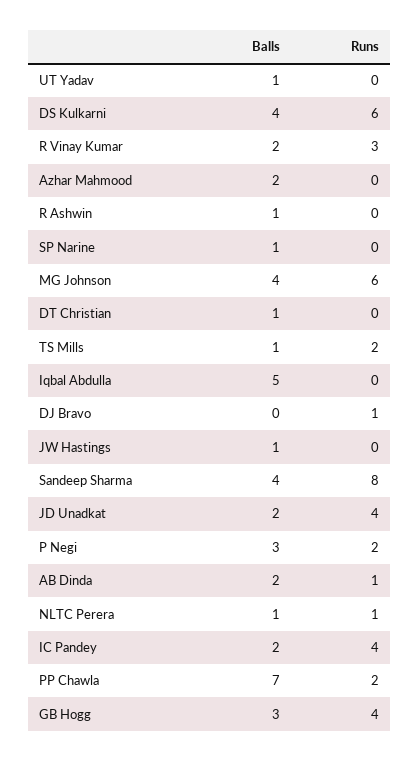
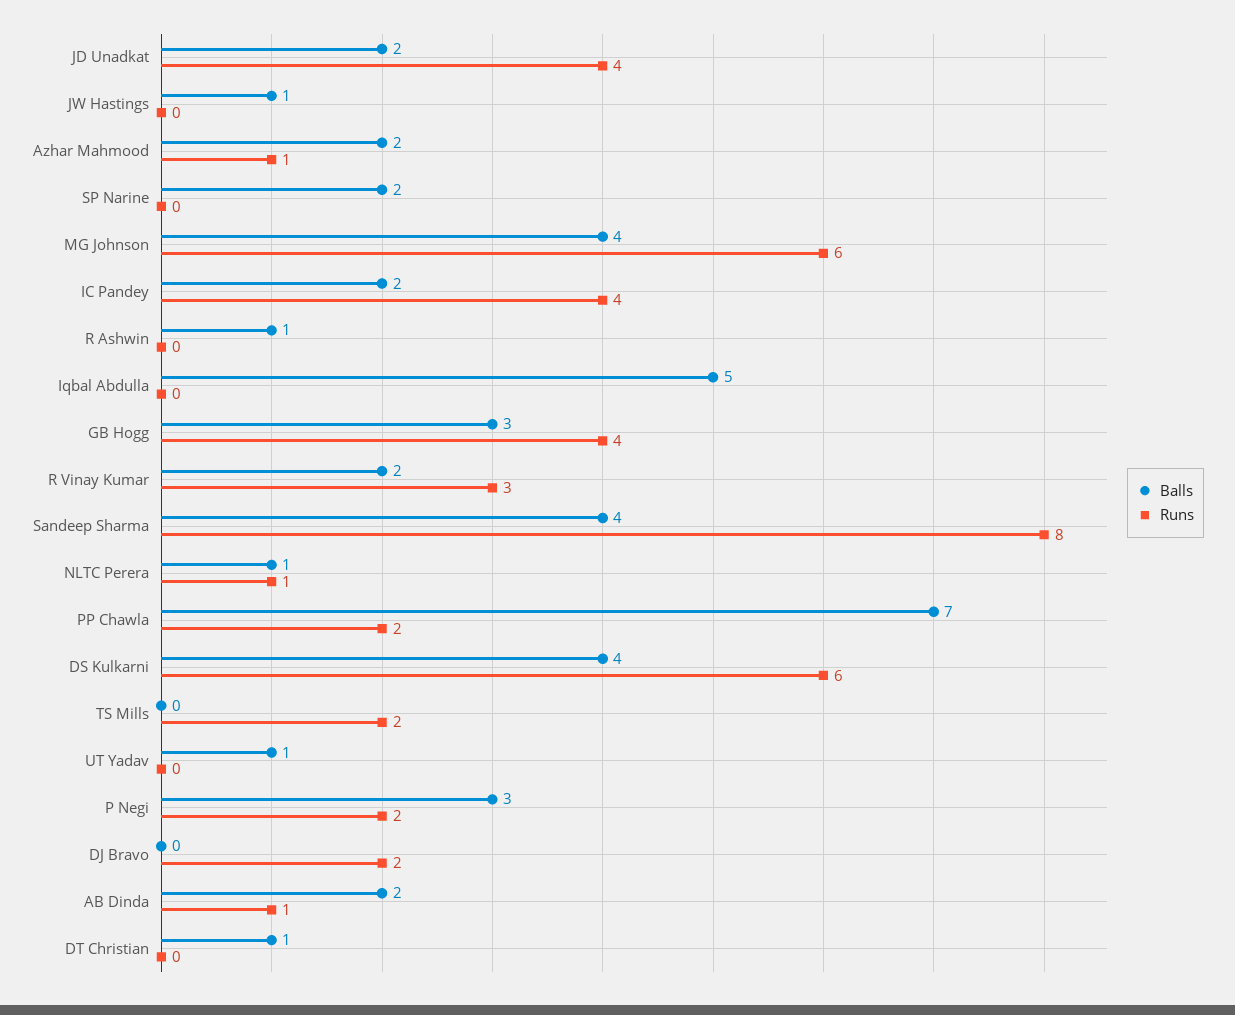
  {
    "Balls": {
      "UT Yadav": 1,
      "DS Kulkarni": 4,
      "R Vinay Kumar": 2,
      "Azhar Mahmood": 2,
      "R Ashwin": 1,
-     "SP Narine": 1,
+     "SP Narine": 2,
      "MG Johnson": 4,
      "DT Christian": 1,
-     "TS Mills": 1,
+     "TS Mills": 0,
      "Iqbal Abdulla": 5,
      "DJ Bravo": 0,
      "JW Hastings": 1,
      "Sandeep Sharma": 4,
      "JD Unadkat": 2,
      "P Negi": 3,
      "AB Dinda": 2,
      "NLTC Perera": 1,
      "IC Pandey": 2,
      "PP Chawla": 7,
      "GB Hogg": 3
    },
    "Runs": {
      "UT Yadav": 0,
      "DS Kulkarni": 6,
      "R Vinay Kumar": 3,
-     "Azhar Mahmood": 0,
+     "Azhar Mahmood": 1,
      "R Ashwin": 0,
      "SP Narine": 0,
      "MG Johnson": 6,
      "DT Christian": 0,
      "TS Mills": 2,
      "Iqbal Abdulla": 0,
-     "DJ Bravo": 1,
+     "DJ Bravo": 2,
      "JW Hastings": 0,
      "Sandeep Sharma": 8,
      "JD Unadkat": 4,
      "P Negi": 2,
      "AB Dinda": 1,
      "NLTC Perera": 1,
      "IC Pandey": 4,
      "PP Chawla": 2,
      "GB Hogg": 4
    }
  }

